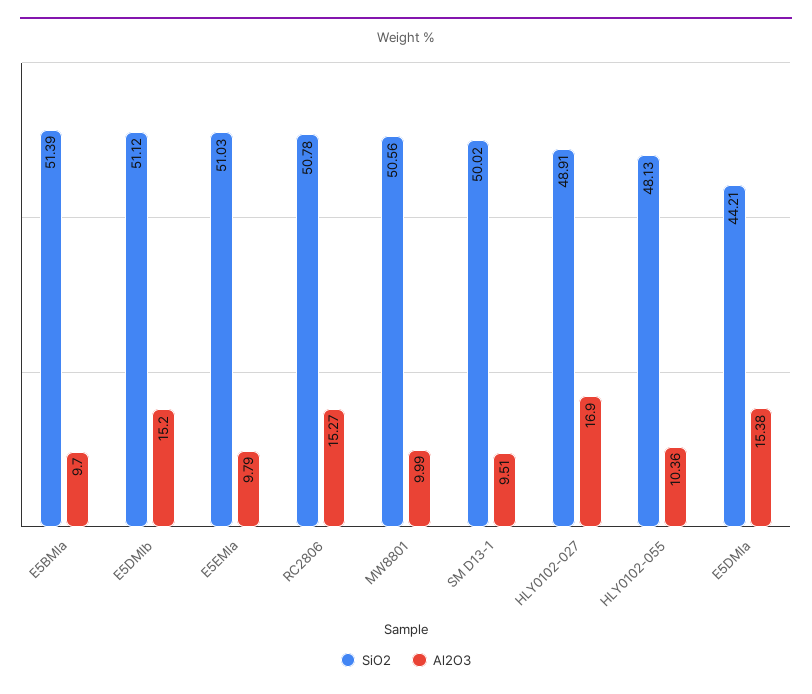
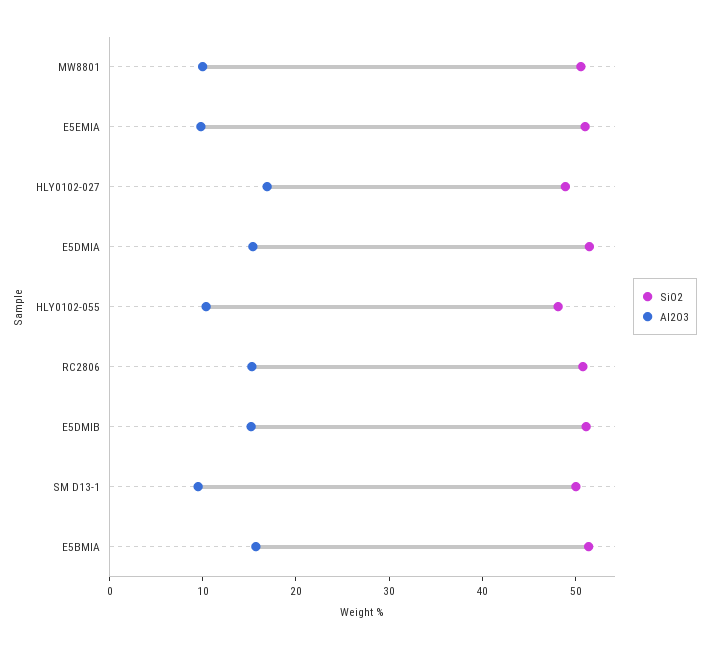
  {
    "SiO2": {
      "E5BMIa": 51.39,
      "E5DMIb": 51.12,
      "E5EMIa": 51.03,
      "RC2806": 50.78,
      "MW8801": 50.56,
      "SM D13-1": 50.02,
      "HLY0102-027": 48.91,
      "HLY0102-055": 48.13,
-     "E5DMIa": 44.21
+     "E5DMIa": 52
    },
    "Al2O3": {
-     "E5BMIa": 9.7,
+     "E5BMIa": 16,
      "E5DMIb": 15.2,
      "E5EMIa": 9.79,
      "RC2806": 15.27,
      "MW8801": 9.99,
      "SM D13-1": 9.51,
      "HLY0102-027": 16.9,
      "HLY0102-055": 10.36,
      "E5DMIa": 15.38
    }
  }

